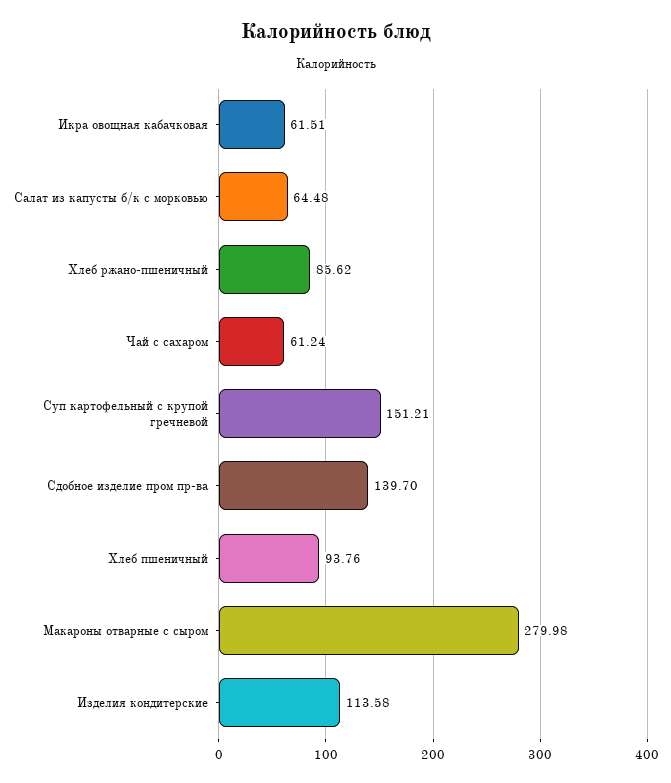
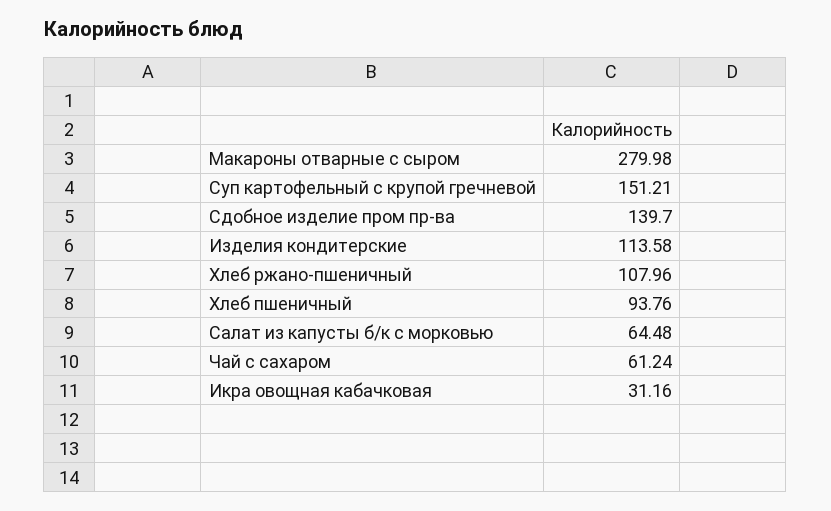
  {
-   "Икра овощная кабачковая": 61.51,
+   "Икра овощная кабачковая": 31.16,
    "Салат из капусты б/к с морковью": 64.48,
-   "Хлеб ржано-пшеничный": 85.62,
+   "Хлеб ржано-пшеничный": 107.96,
    "Чай с сахаром": 61.24,
    "Суп картофельный с крупой гречневой": 151.21,
    "Сдобное изделие пром пр-ва": 139.7,
    "Хлеб пшеничный": 93.76,
    "Макароны отварные с сыром": 279.98,
    "Изделия кондитерские": 113.58
  }

